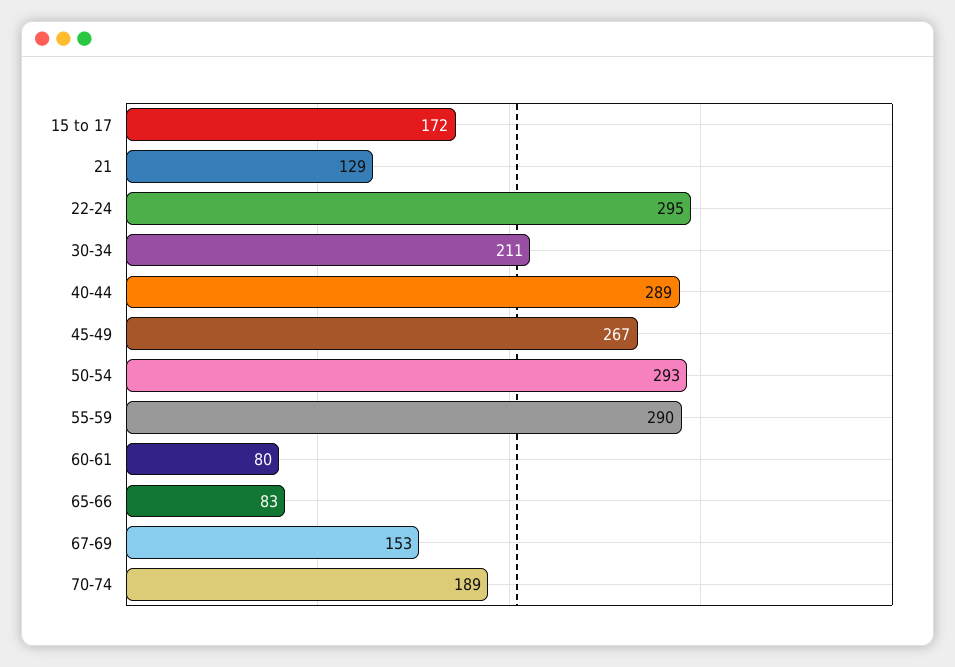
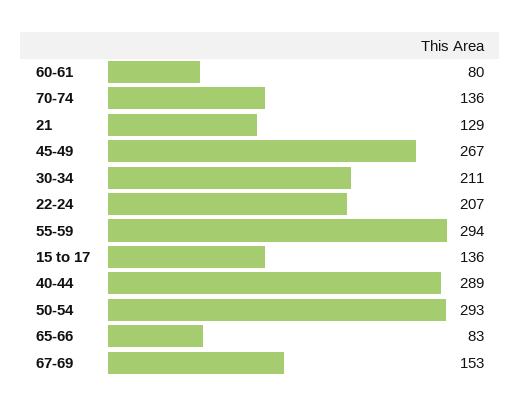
  {
-   "15 to 17": 172,
+   "15 to 17": 136,
    "21": 129,
-   "22-24": 295,
+   "22-24": 207,
    "30-34": 211,
    "40-44": 289,
    "45-49": 267,
    "50-54": 293,
-   "55-59": 290,
+   "55-59": 294,
    "60-61": 80,
    "65-66": 83,
    "67-69": 153,
-   "70-74": 189
+   "70-74": 136
  }

